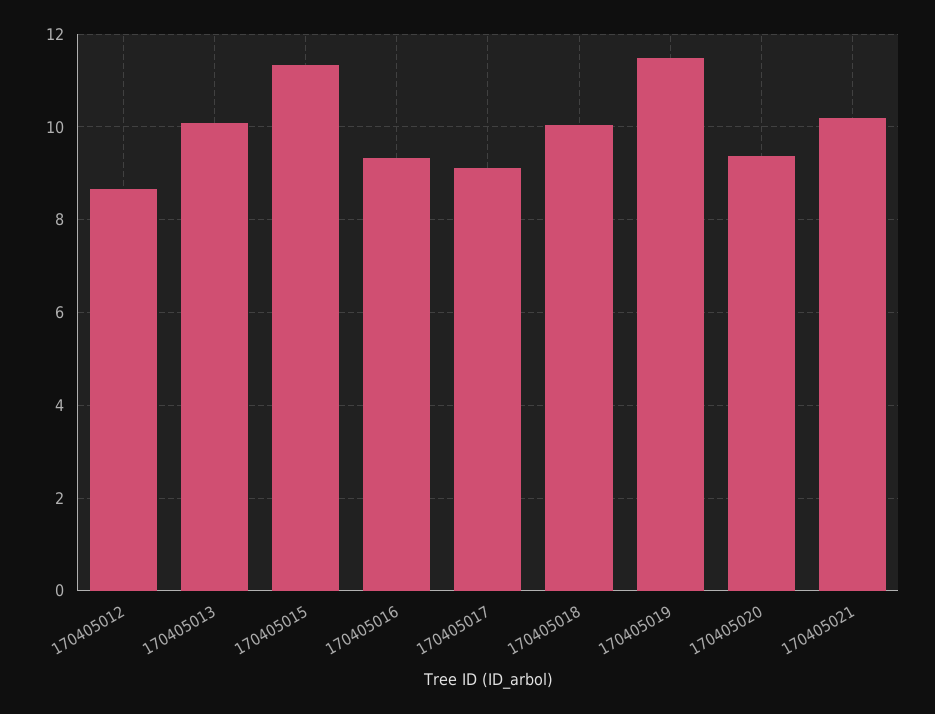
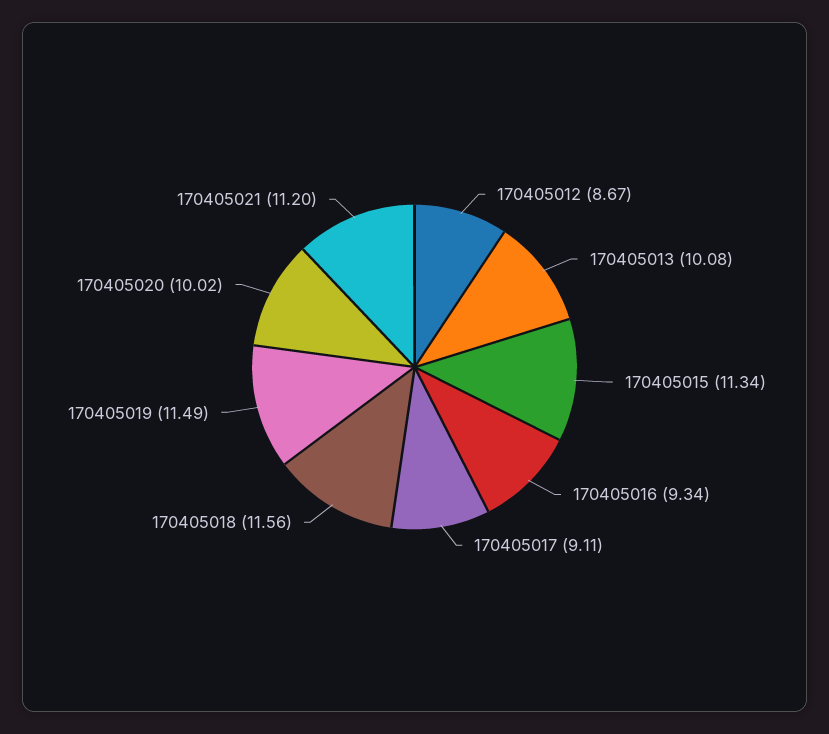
  {
    "170405012": 8.67,
    "170405013": 10.08,
    "170405015": 11.34,
    "170405016": 9.34,
    "170405017": 9.11,
-   "170405018": 10,
+   "170405018": 11.56,
    "170405019": 11.49,
-   "170405020": 9.4,
+   "170405020": 10.02,
-   "170405021": 10.2
+   "170405021": 11.2
  }

